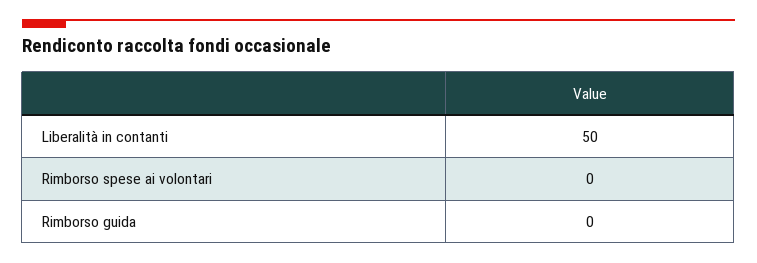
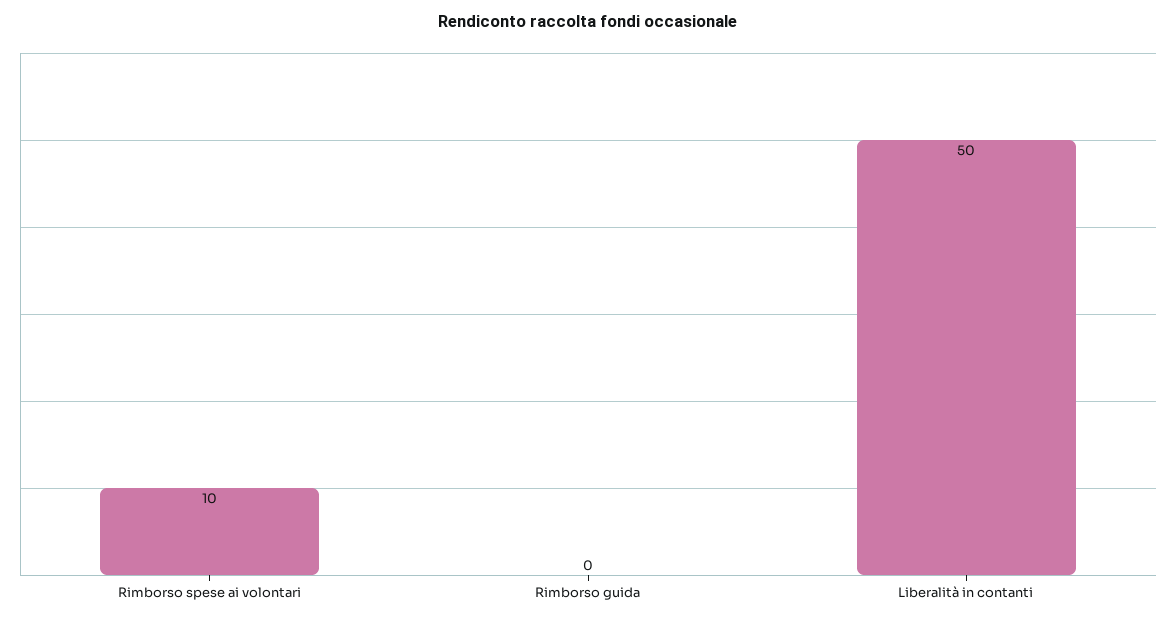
  {
    "Liberalità in contanti": 50,
-   "Rimborso spese ai volontari": 0,
+   "Rimborso spese ai volontari": 10,
    "Rimborso guida": 0
  }

